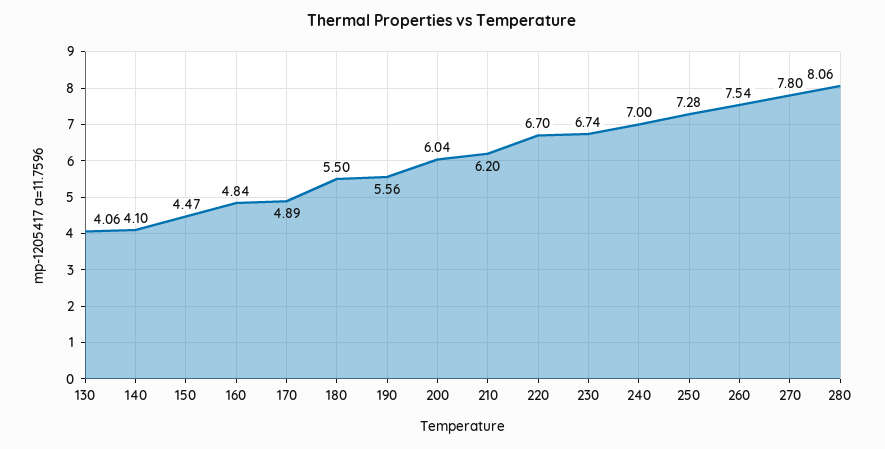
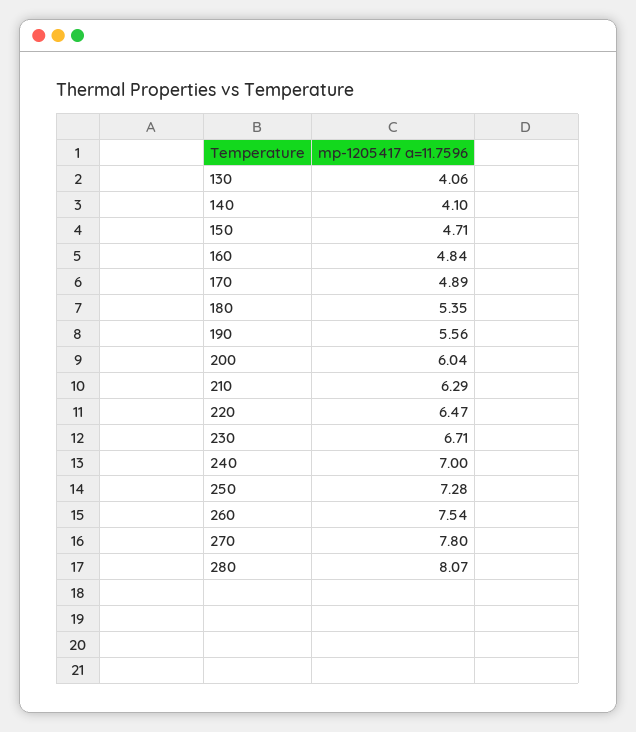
  {
    "130": 4.06,
    "140": 4.1,
-   "150": 4.47,
+   "150": 4.71,
    "160": 4.84,
    "170": 4.89,
-   "180": 5.5,
+   "180": 5.35,
    "190": 5.56,
    "200": 6.04,
-   "210": 6.2,
+   "210": 6.29,
-   "220": 6.7,
+   "220": 6.47,
-   "230": 6.74,
+   "230": 6.71,
    "240": 7,
    "250": 7.28,
    "260": 7.54,
    "270": 7.8,
-   "280": 8.06
+   "280": 8.07
  }

